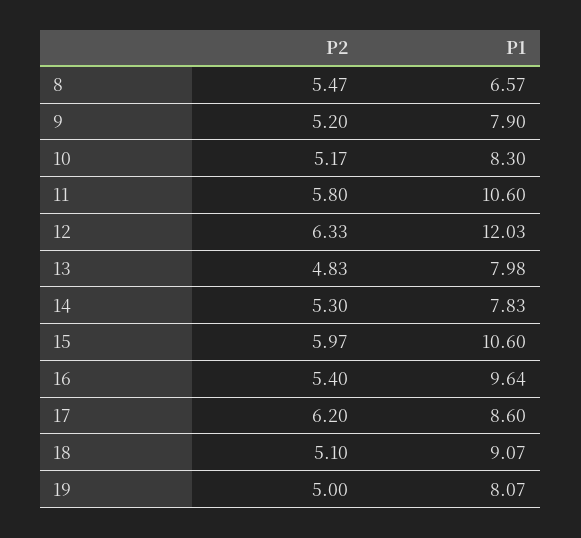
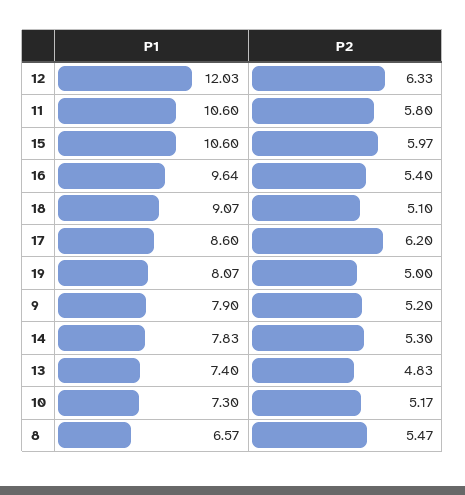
  {
    "P2": {
      "8": 5.47,
      "9": 5.2,
      "10": 5.17,
      "11": 5.8,
      "12": 6.33,
      "13": 4.83,
      "14": 5.3,
      "15": 5.97,
      "16": 5.4,
      "17": 6.2,
      "18": 5.1,
      "19": 5
    },
    "P1": {
      "8": 6.57,
      "9": 7.9,
-     "10": 8.3,
+     "10": 7.3,
      "11": 10.6,
      "12": 12.03,
-     "13": 7.98,
+     "13": 7.4,
      "14": 7.83,
      "15": 10.6,
      "16": 9.64,
      "17": 8.6,
      "18": 9.07,
      "19": 8.07
    }
  }

